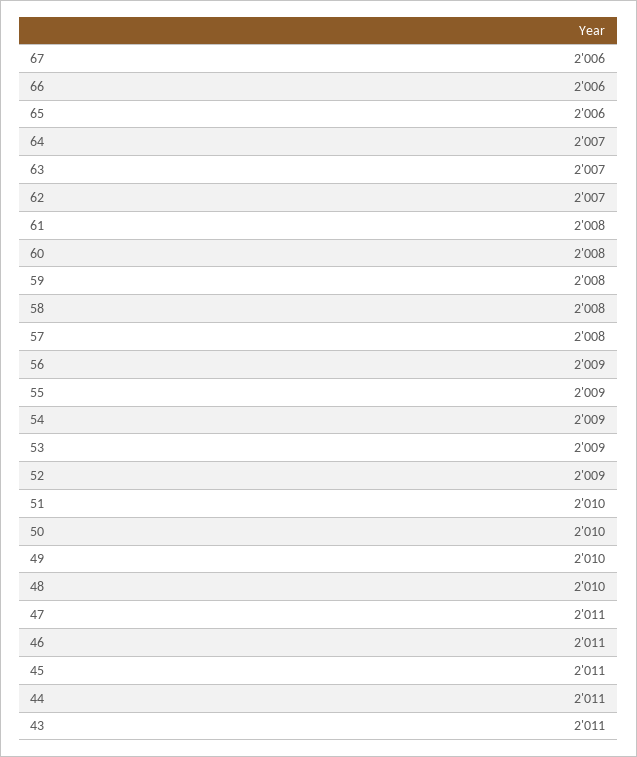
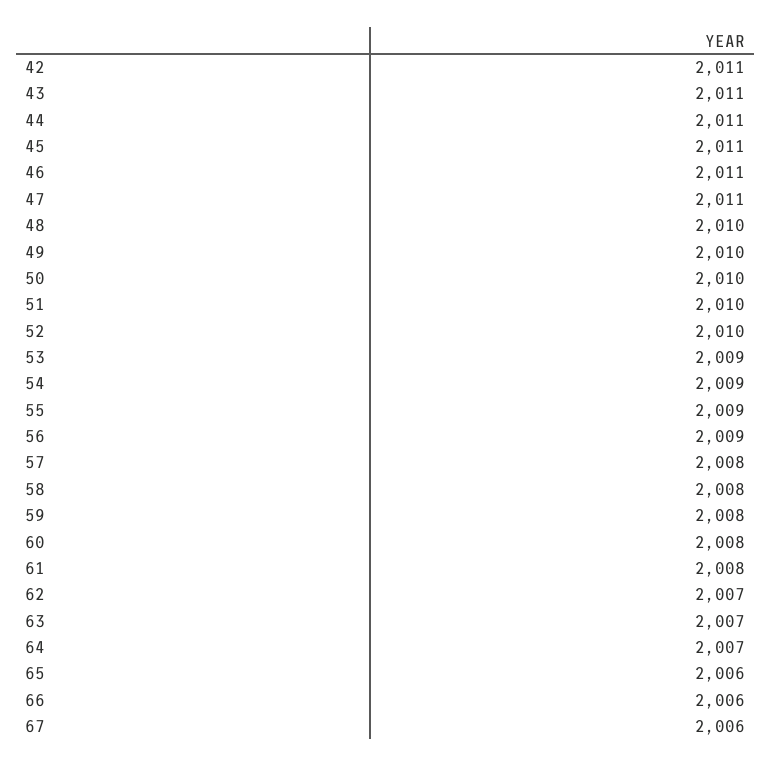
  {
    "67": 2006,
    "66": 2006,
    "65": 2006,
    "64": 2007,
    "63": 2007,
    "62": 2007,
    "61": 2008,
    "60": 2008,
    "59": 2008,
    "58": 2008,
    "57": 2008,
    "56": 2009,
    "55": 2009,
    "54": 2009,
    "53": 2009,
-   "52": 2009,
+   "52": 2010,
    "51": 2010,
    "50": 2010,
    "49": 2010,
    "48": 2010,
    "47": 2011,
    "46": 2011,
    "45": 2011,
    "44": 2011,
-   "43": 2011
+   "43": 2011,
+   "42": 2011
  }

